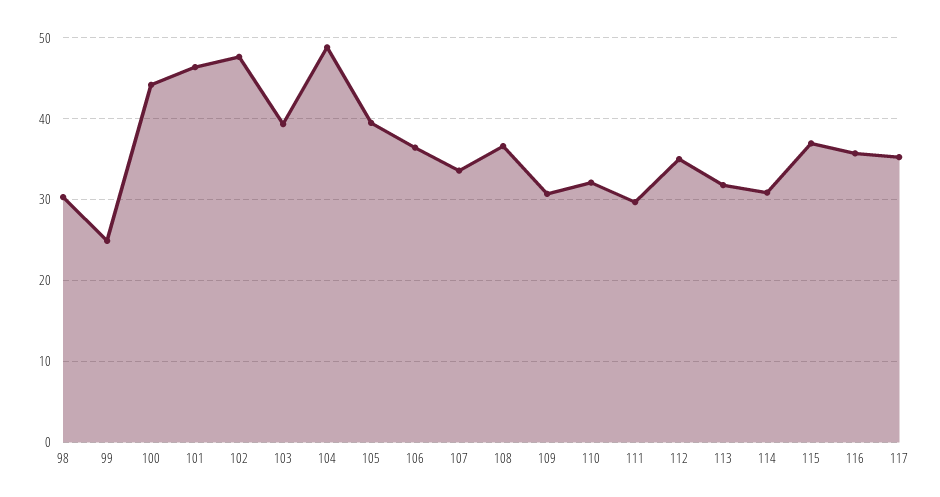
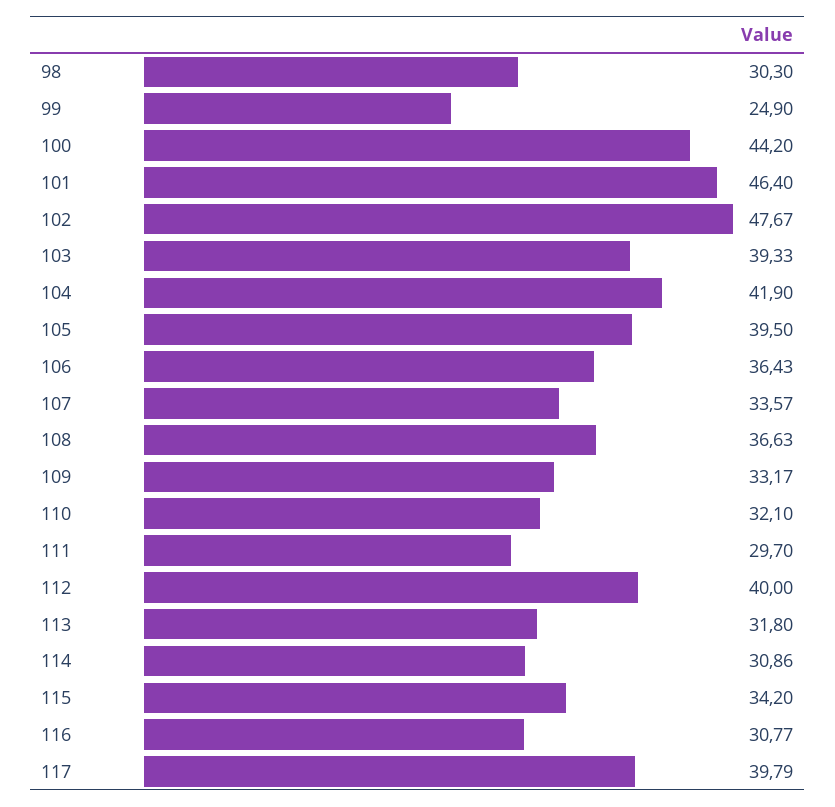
  {
    "98": 30.3,
    "99": 24.9,
    "100": 44.2,
    "101": 46.4,
    "102": 47.67,
    "103": 39.33,
-   "104": 49,
+   "104": 41.9,
    "105": 39.5,
    "106": 36.43,
    "107": 33.57,
    "108": 36.63,
-   "109": 31,
+   "109": 33.17,
    "110": 32.1,
    "111": 29.7,
-   "112": 35,
+   "112": 40,
    "113": 31.8,
    "114": 30.86,
-   "115": 37,
+   "115": 34.2,
-   "116": 36,
+   "116": 30.77,
-   "117": 35
+   "117": 39.79
  }

